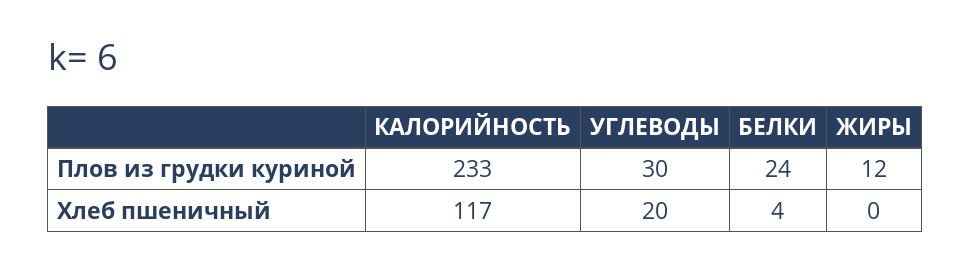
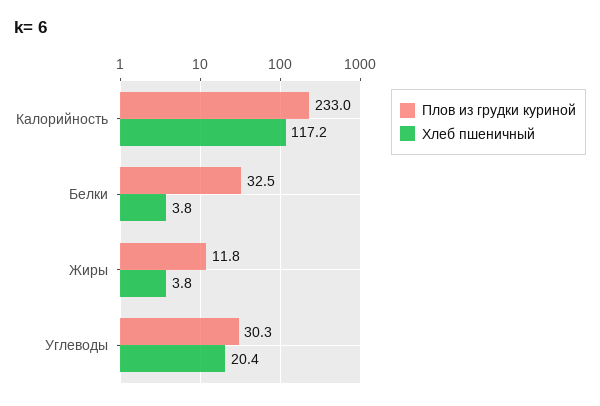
  {
    "Плов из грудки куриной": {
      "КАЛОРИЙНОСТЬ": 233,
      "УГЛЕВОДЫ": 30.3,
-     "БЕЛКИ": 24,
+     "БЕЛКИ": 32.5,
      "ЖИРЫ": 11.8
    },
    "Хлеб пшеничный": {
      "КАЛОРИЙНОСТЬ": 117.2,
      "УГЛЕВОДЫ": 20.4,
      "БЕЛКИ": 3.8,
-     "ЖИРЫ": 0
+     "ЖИРЫ": 3.8
    }
  }

